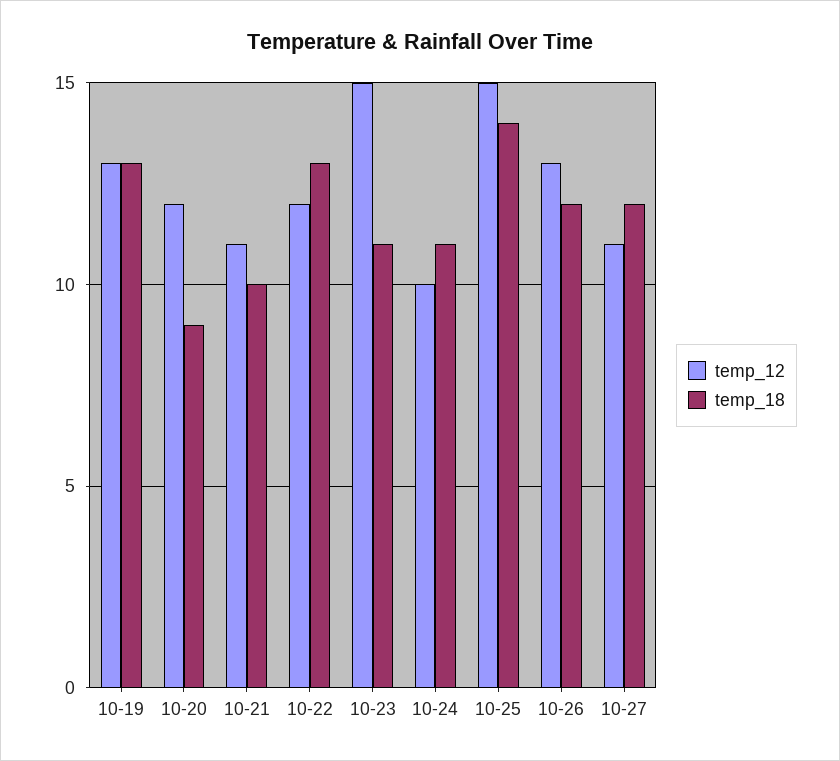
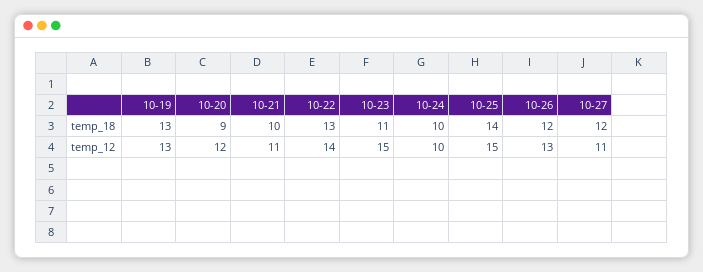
  {
    "temp_12": {
      "10-19": 13,
      "10-20": 12,
      "10-21": 11,
-     "10-22": 12,
+     "10-22": 14,
      "10-23": 15,
      "10-24": 10,
      "10-25": 15,
      "10-26": 13,
      "10-27": 11
    },
    "temp_18": {
      "10-19": 13,
      "10-20": 9,
      "10-21": 10,
      "10-22": 13,
      "10-23": 11,
-     "10-24": 11,
+     "10-24": 10,
      "10-25": 14,
      "10-26": 12,
      "10-27": 12
    }
  }

